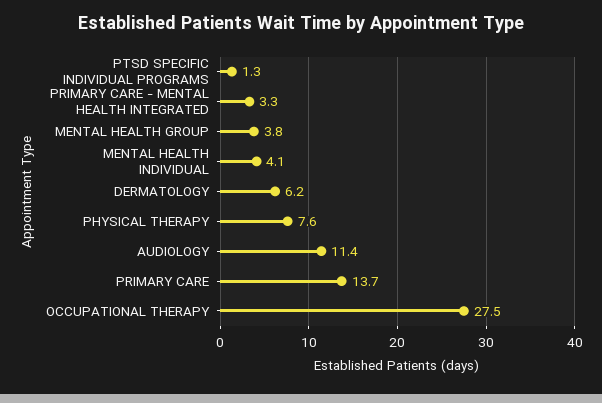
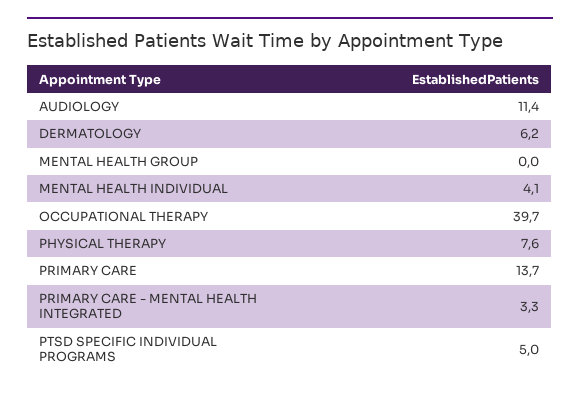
  {
-   "PTSD SPECIFIC INDIVIDUAL PROGRAMS": 1.3,
+   "PTSD SPECIFIC INDIVIDUAL PROGRAMS": 5,
    "PRIMARY CARE - MENTAL HEALTH INTEGRATED": 3.3,
-   "MENTAL HEALTH GROUP": 3.8,
+   "MENTAL HEALTH GROUP": 0,
    "MENTAL HEALTH INDIVIDUAL": 4.1,
    "DERMATOLOGY": 6.2,
    "PHYSICAL THERAPY": 7.6,
    "AUDIOLOGY": 11.4,
    "PRIMARY CARE": 13.7,
-   "OCCUPATIONAL THERAPY": 27.5
+   "OCCUPATIONAL THERAPY": 39.7
  }

